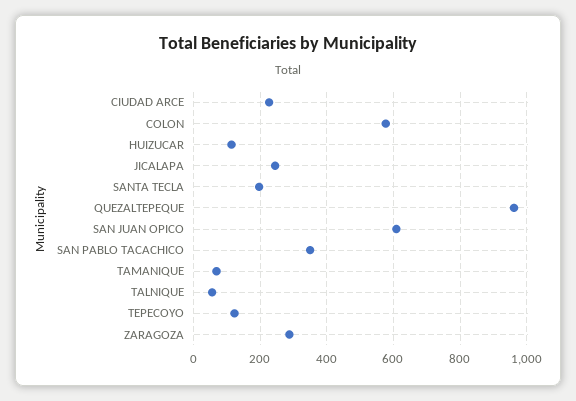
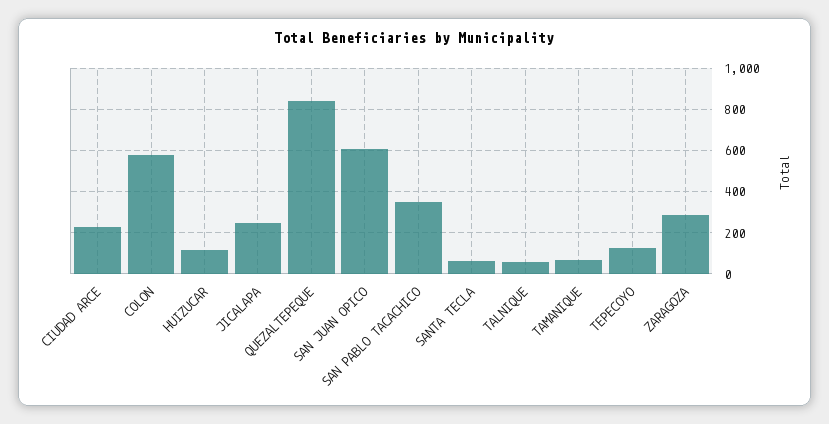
  {
    "CIUDAD ARCE": 220,
    "COLON": 580,
    "HUIZUCAR": 120,
    "JICALAPA": 240,
-   "SANTA TECLA": 200,
+   "SANTA TECLA": 50,
-   "QUEZALTEPEQUE": 960,
+   "QUEZALTEPEQUE": 850,
    "SAN JUAN OPICO": 600,
    "SAN PABLO TACACHICO": 360,
    "TAMANIQUE": 60,
    "TALNIQUE": 60,
    "TEPECOYO": 120,
    "ZARAGOZA": 280
  }

